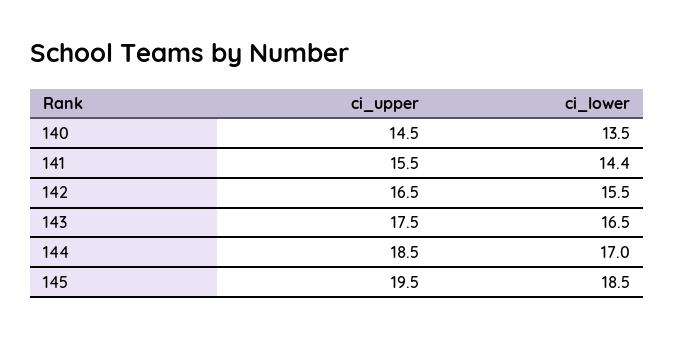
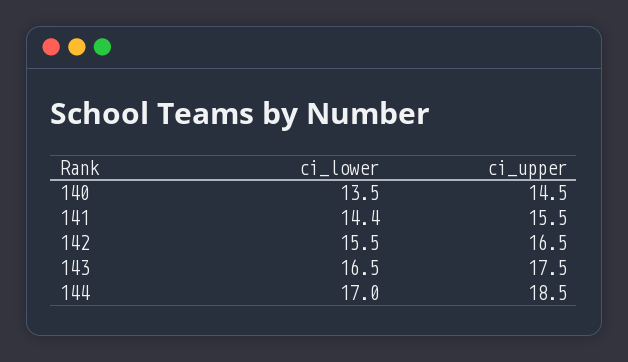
  {
    "ci_upper": {
      "140": 14.5,
      "141": 15.5,
      "142": 16.5,
      "143": 17.5,
-     "144": 18.5,
+     "144": 18.5
-     "145": 19.5
    },
    "ci_lower": {
      "140": 13.5,
      "141": 14.4,
      "142": 15.5,
      "143": 16.5,
-     "144": 17,
+     "144": 17
-     "145": 18.5
    }
  }

